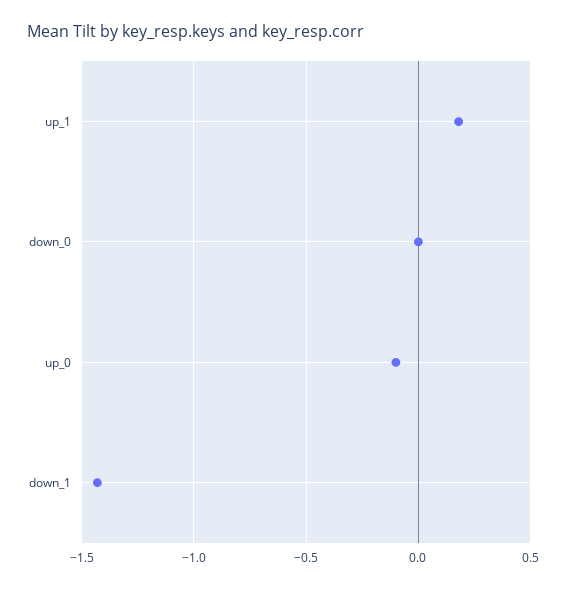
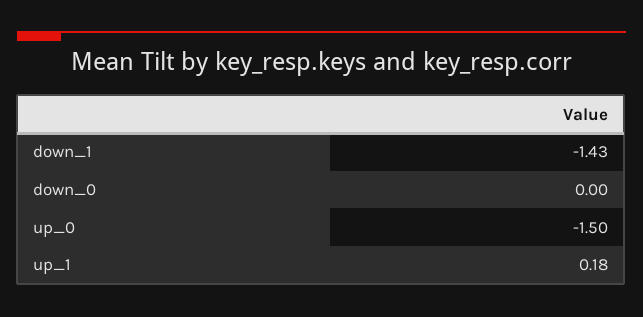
  {
    "up_1": 0.18,
    "down_0": 0,
-   "up_0": -0.1,
+   "up_0": -1.5,
    "down_1": -1.43
  }

